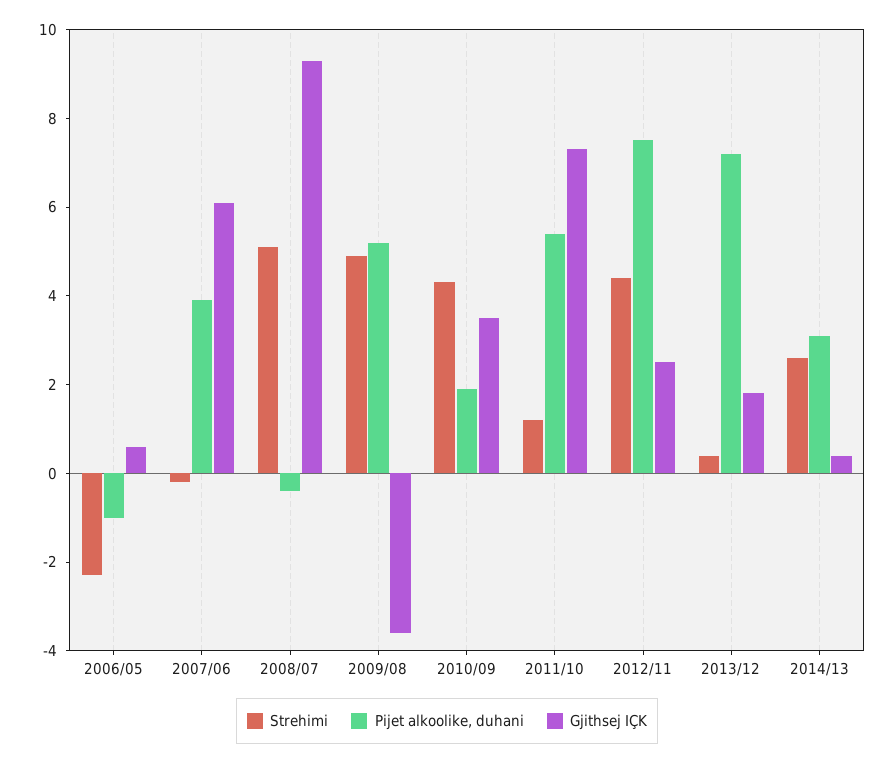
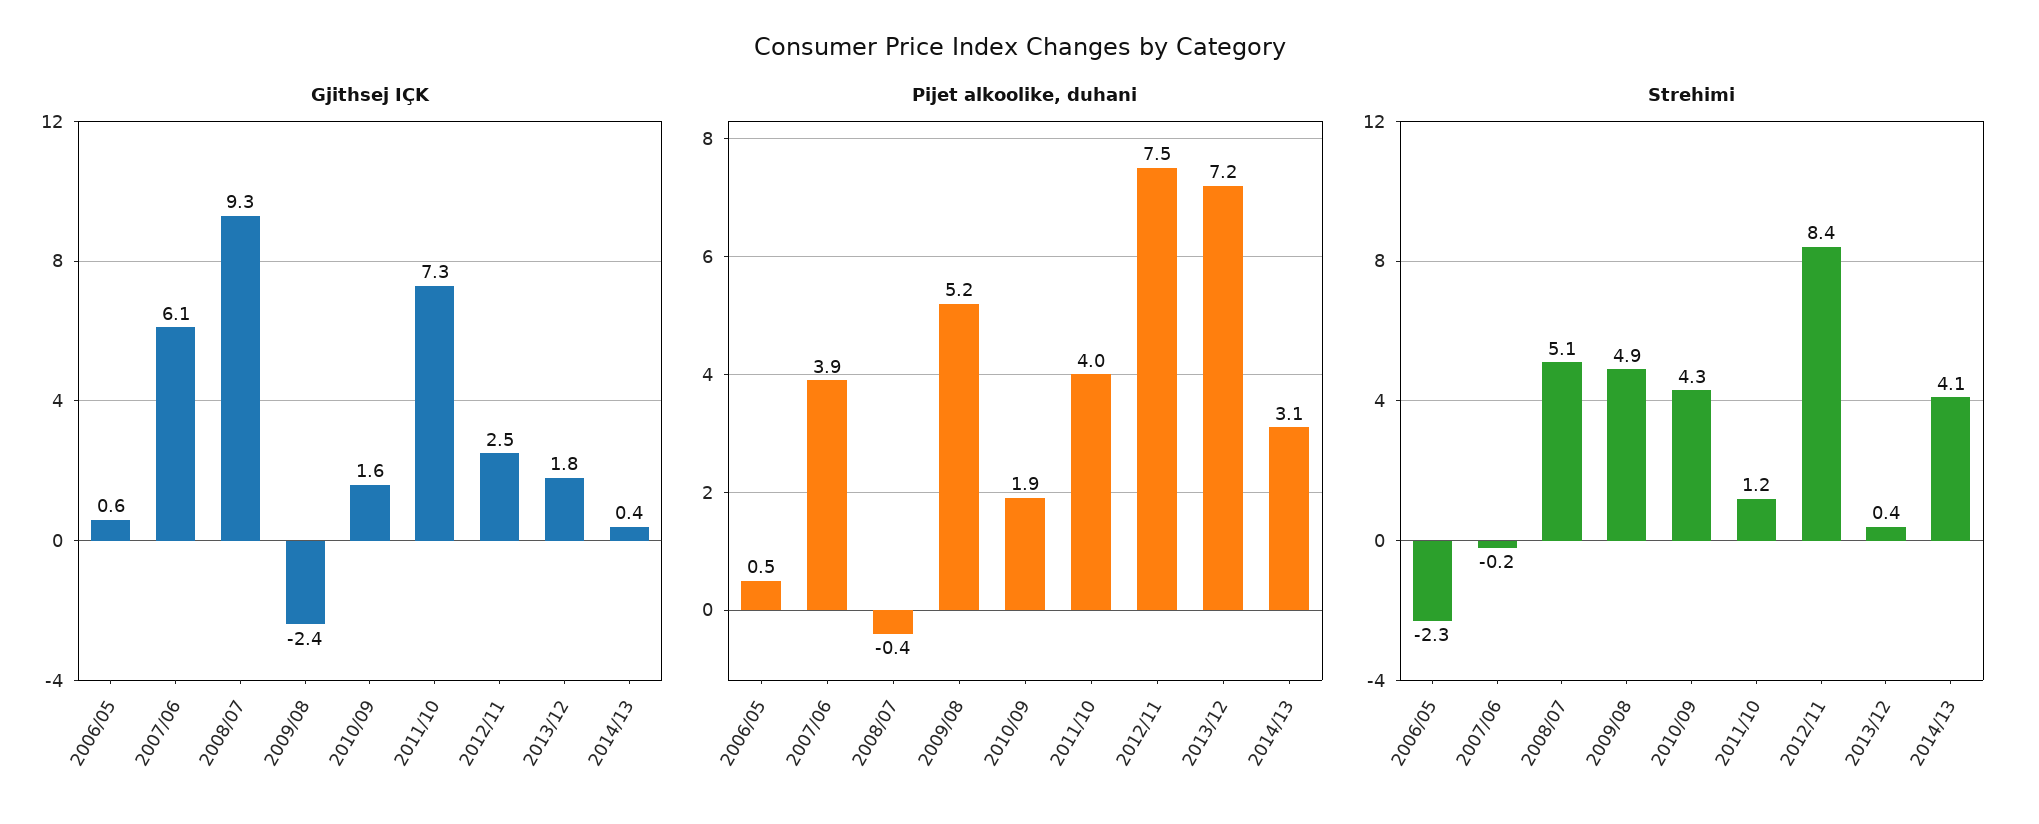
  {
    "Strehimi": {
      "2006/05": -2.3,
      "2007/06": -0.2,
      "2008/07": 5.1,
      "2009/08": 4.9,
      "2010/09": 4.3,
      "2011/10": 1.2,
-     "2012/11": 4.5,
+     "2012/11": 8.4,
      "2013/12": 0.4,
-     "2014/13": 2.5
+     "2014/13": 4.1
    },
    "Pijet alkoolike, duhani": {
-     "2006/05": -1,
+     "2006/05": 0.5,
      "2007/06": 3.9,
      "2008/07": -0.4,
      "2009/08": 5.2,
      "2010/09": 1.9,
-     "2011/10": 5.5,
+     "2011/10": 4,
      "2012/11": 7.5,
      "2013/12": 7.2,
      "2014/13": 3.1
    },
    "Gjithsej IÇK": {
      "2006/05": 0.6,
      "2007/06": 6.1,
      "2008/07": 9.3,
-     "2009/08": -3.5,
+     "2009/08": -2.4,
-     "2010/09": 3.5,
+     "2010/09": 1.6,
      "2011/10": 7.3,
      "2012/11": 2.5,
      "2013/12": 1.8,
      "2014/13": 0.4
    }
  }

